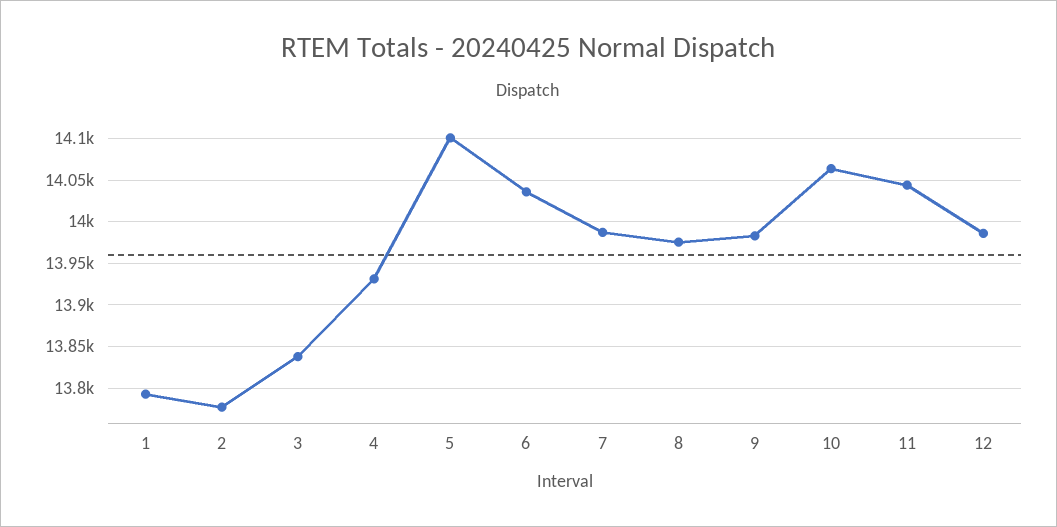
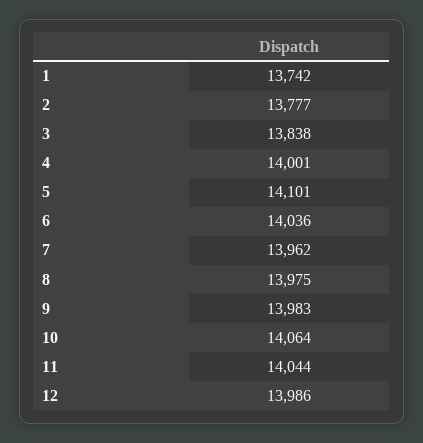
  {
-   "1": 13790,
+   "1": 13742,
    "2": 13777,
    "3": 13838,
-   "4": 13930,
+   "4": 14001,
    "5": 14101,
    "6": 14036,
-   "7": 13990,
+   "7": 13962,
    "8": 13975,
    "9": 13983,
    "10": 14064,
    "11": 14044,
    "12": 13986
  }

